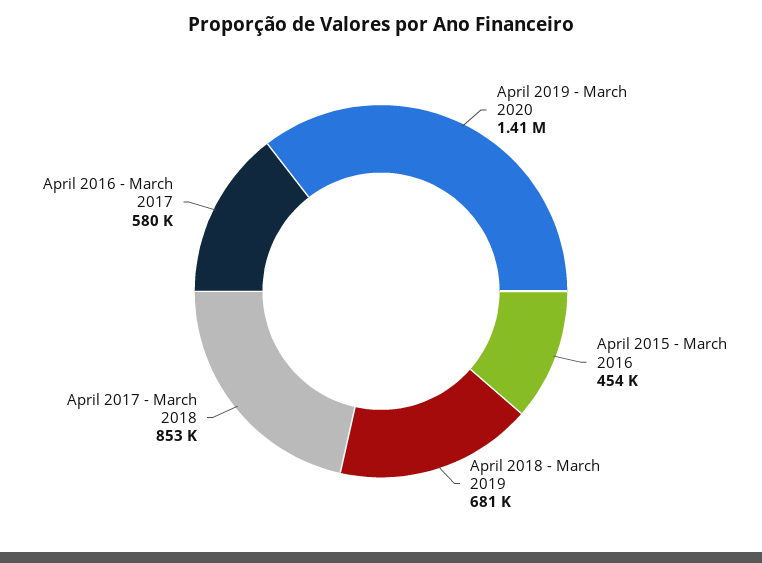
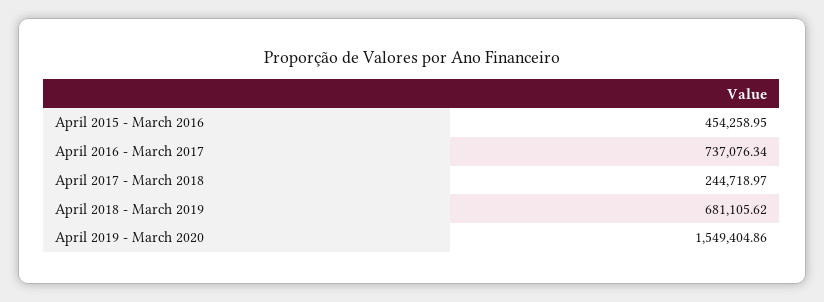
  {
-   "April 2019 - March 2020": 1410000,
+   "April 2019 - March 2020": 1549404.86,
    "April 2015 - March 2016": 454258.95,
    "April 2018 - March 2019": 681105.62,
-   "April 2017 - March 2018": 853000,
+   "April 2017 - March 2018": 244718.97,
-   "April 2016 - March 2017": 580000
+   "April 2016 - March 2017": 737076.34
  }

